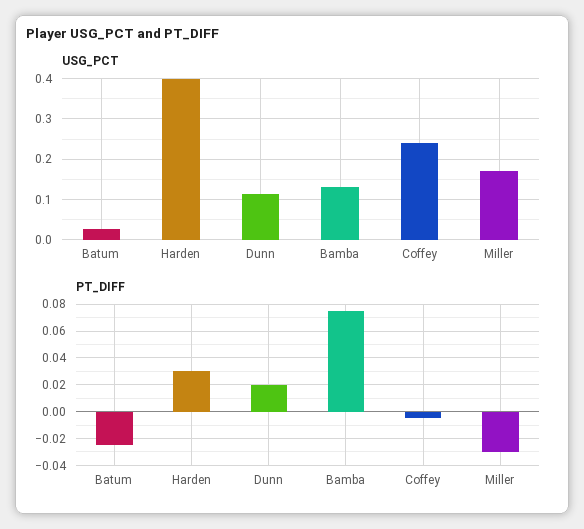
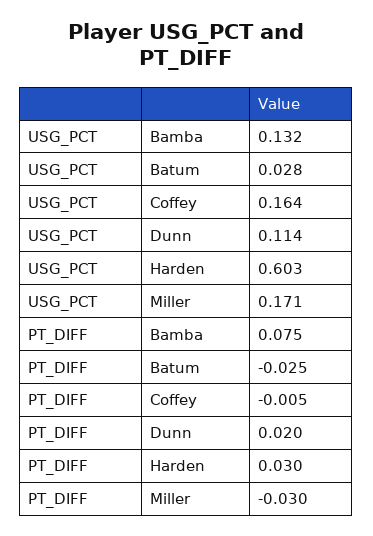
  {
    "USG_PCT": {
      "Batum": 0.028,
-     "Harden": 0.4,
+     "Harden": 0.603,
      "Dunn": 0.114,
      "Bamba": 0.132,
-     "Coffey": 0.24,
+     "Coffey": 0.164,
      "Miller": 0.171
    },
    "PT_DIFF": {
      "Batum": -0.025,
      "Harden": 0.03,
      "Dunn": 0.02,
      "Bamba": 0.075,
      "Coffey": -0.005,
      "Miller": -0.03
    }
  }

